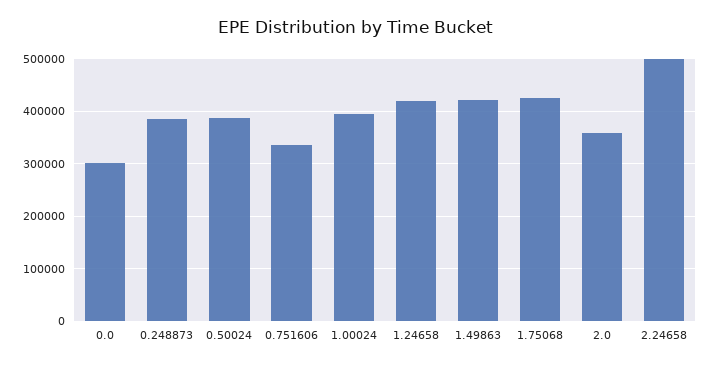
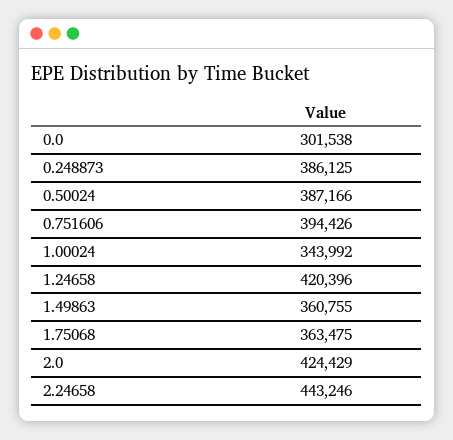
  {
    "0.0": 301538,
    "0.248873": 386125,
    "0.50024": 387166,
-   "0.751606": 340000,
+   "0.751606": 394426,
-   "1.00024": 400000,
+   "1.00024": 343992,
    "1.24658": 420396,
-   "1.49863": 420000,
+   "1.49863": 360755,
-   "1.75068": 420000,
+   "1.75068": 363475,
-   "2.0": 360000,
+   "2.0": 424429,
-   "2.24658": 500000
+   "2.24658": 443246
  }

